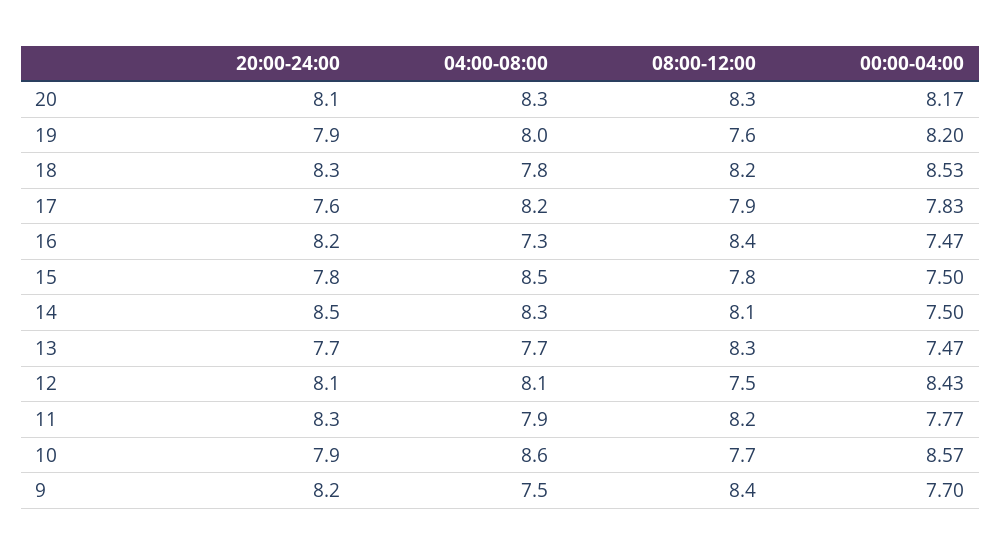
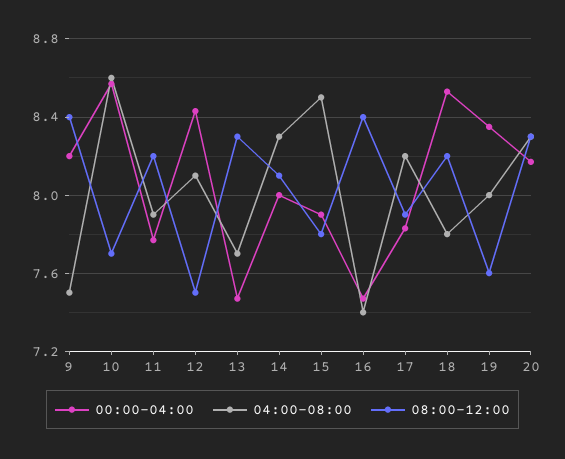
  {
-   "20:00-24:00": {
-     "20": 8.1,
-     "19": 7.9,
-     "18": 8.3,
-     "17": 7.6,
-     "16": 8.2,
-     "15": 7.8,
-     "14": 8.5,
-     "13": 7.7,
-     "12": 8.1,
-     "11": 8.3,
-     "10": 7.9,
-     "9": 8.2
-   },
    "04:00-08:00": {
      "20": 8.3,
      "19": 8,
      "18": 7.8,
      "17": 8.2,
-     "16": 7.3,
+     "16": 7.4,
      "15": 8.5,
      "14": 8.3,
      "13": 7.7,
      "12": 8.1,
      "11": 7.9,
      "10": 8.6,
      "9": 7.5
    },
    "08:00-12:00": {
      "20": 8.3,
      "19": 7.6,
      "18": 8.2,
      "17": 7.9,
      "16": 8.4,
      "15": 7.8,
      "14": 8.1,
      "13": 8.3,
      "12": 7.5,
      "11": 8.2,
      "10": 7.7,
      "9": 8.4
    },
    "00:00-04:00": {
      "20": 8.17,
-     "19": 8.2,
+     "19": 8.35,
      "18": 8.53,
      "17": 7.83,
      "16": 7.47,
-     "15": 7.5,
+     "15": 7.9,
-     "14": 7.5,
+     "14": 8,
      "13": 7.47,
      "12": 8.43,
      "11": 7.77,
      "10": 8.57,
-     "9": 7.7
+     "9": 8.2
    }
  }

